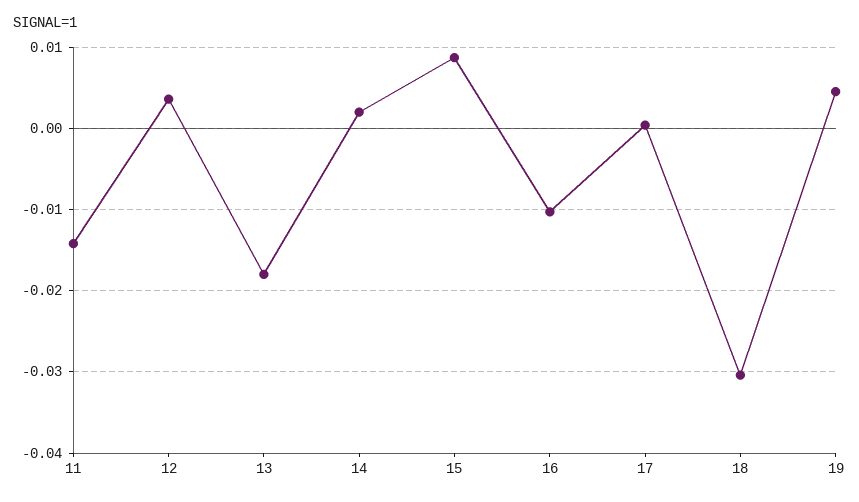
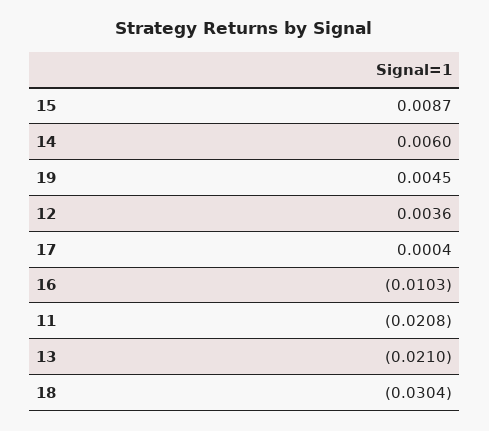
  {
-   "11": -0.014,
+   "11": -0.0208,
    "12": 0.0036,
-   "13": -0.018,
+   "13": -0.021,
-   "14": 0.002,
+   "14": 0.006,
    "15": 0.0087,
    "16": -0.0103,
    "17": 0.0004,
    "18": -0.0304,
    "19": 0.0045
  }

